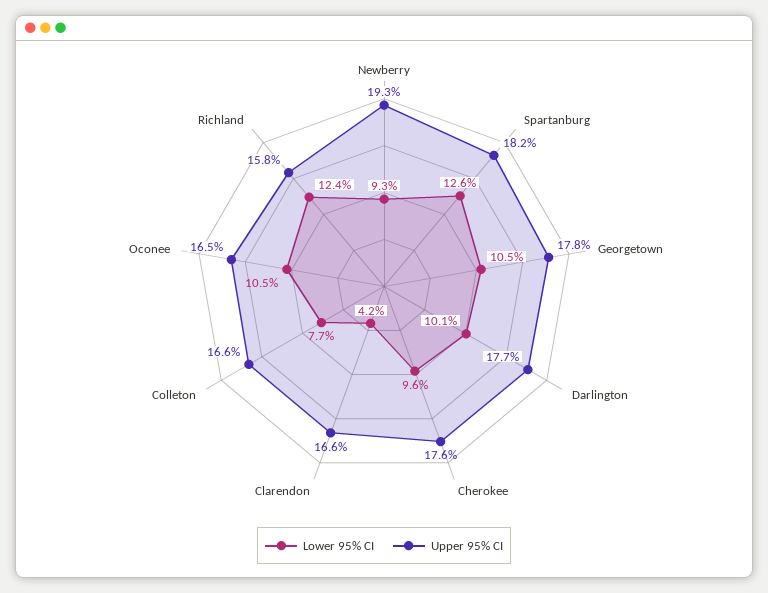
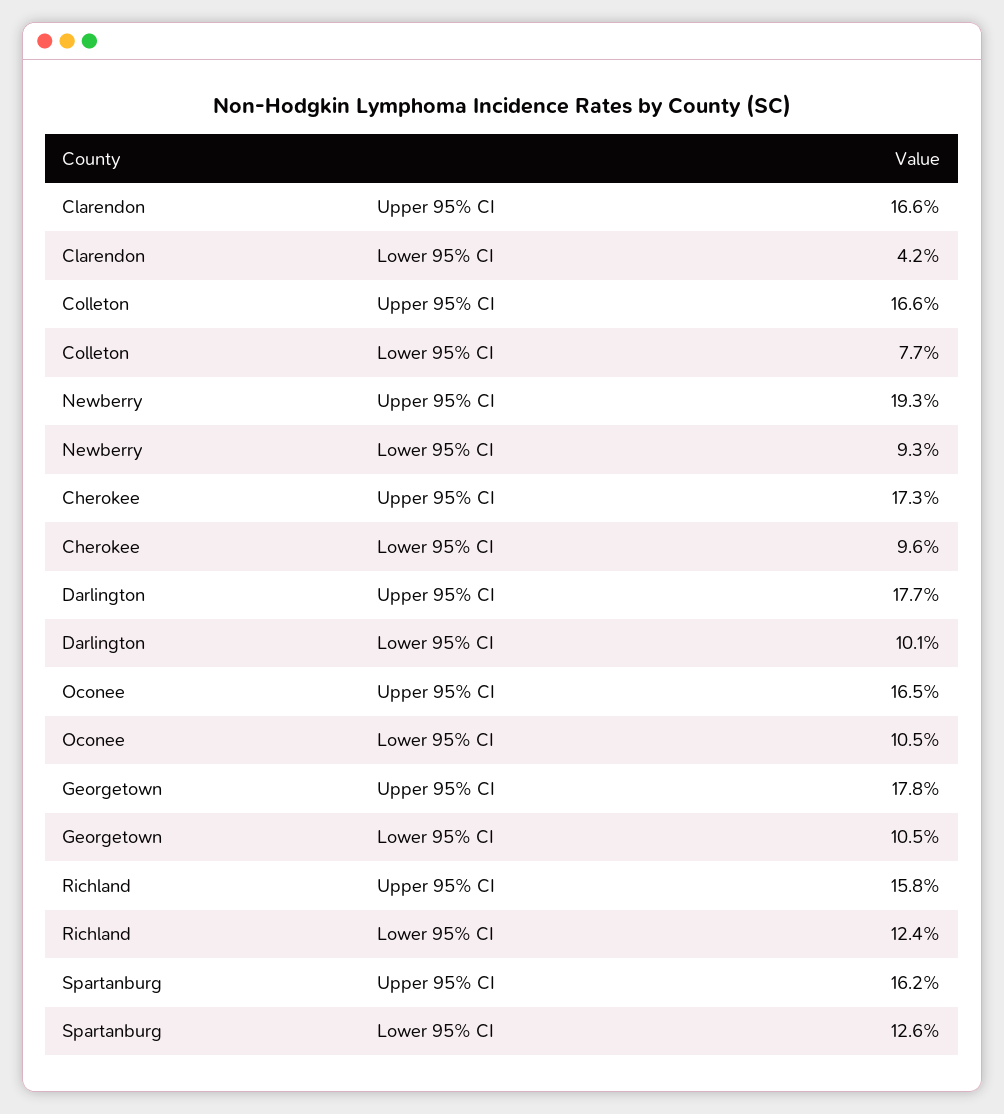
  {
    "Lower 95% CI": {
      "Newberry": 9.3,
      "Spartanburg": 12.6,
      "Georgetown": 10.5,
      "Darlington": 10.1,
      "Cherokee": 9.6,
      "Clarendon": 4.2,
      "Colleton": 7.7,
      "Oconee": 10.5,
      "Richland": 12.4
    },
    "Upper 95% CI": {
      "Newberry": 19.3,
-     "Spartanburg": 18.2,
+     "Spartanburg": 16.2,
      "Georgetown": 17.8,
      "Darlington": 17.7,
-     "Cherokee": 17.6,
+     "Cherokee": 17.3,
      "Clarendon": 16.6,
      "Colleton": 16.6,
      "Oconee": 16.5,
      "Richland": 15.8
    }
  }

